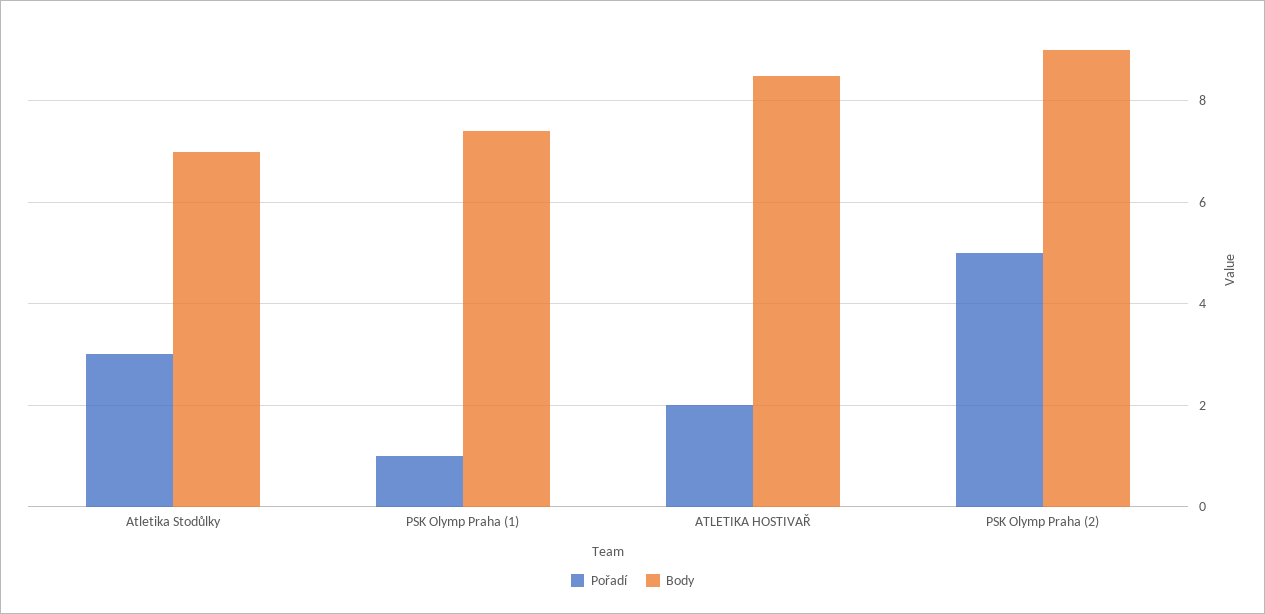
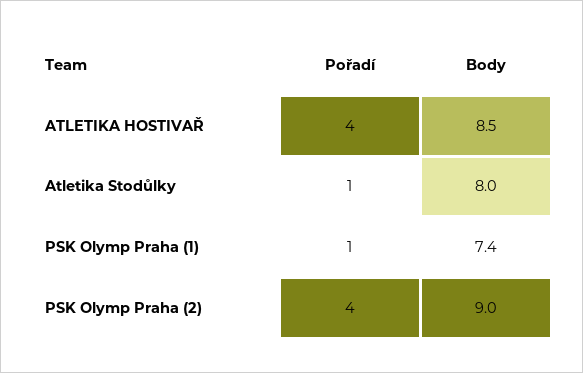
  {
    "Pořadí": {
-     "Atletika Stodůlky": 3,
+     "Atletika Stodůlky": 1,
      "PSK Olymp Praha (1)": 1,
-     "ATLETIKA HOSTIVAŘ": 2,
+     "ATLETIKA HOSTIVAŘ": 4,
-     "PSK Olymp Praha (2)": 5
+     "PSK Olymp Praha (2)": 4
    },
    "Body": {
-     "Atletika Stodůlky": 7,
+     "Atletika Stodůlky": 8,
      "PSK Olymp Praha (1)": 7.4,
      "ATLETIKA HOSTIVAŘ": 8.5,
      "PSK Olymp Praha (2)": 9
    }
  }

